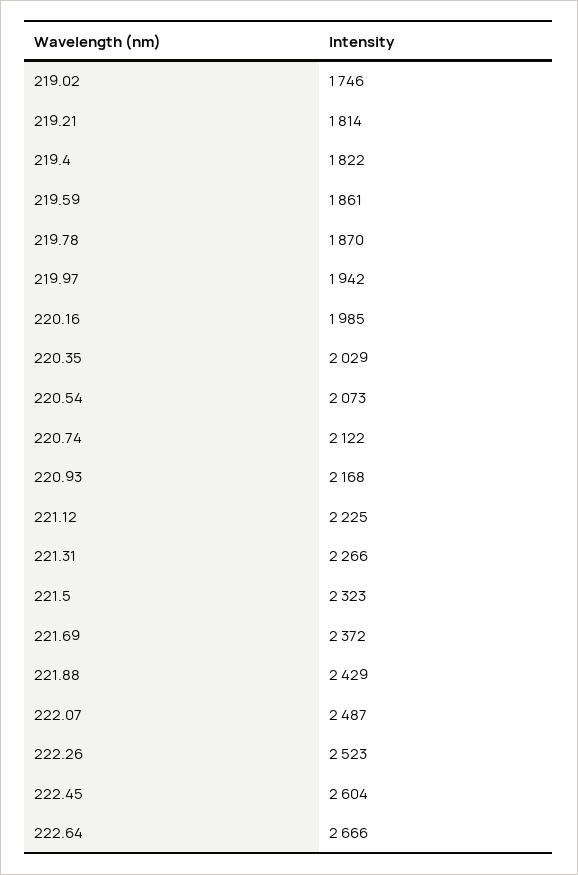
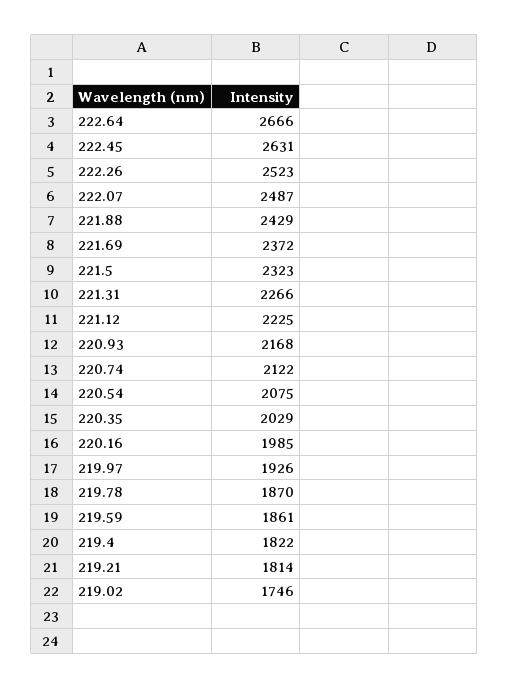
  {
    "219.02": 1746,
    "219.21": 1814,
    "219.4": 1822,
    "219.59": 1861,
    "219.78": 1870,
-   "219.97": 1942,
+   "219.97": 1926,
    "220.16": 1985,
    "220.35": 2029,
-   "220.54": 2073,
+   "220.54": 2075,
    "220.74": 2122,
    "220.93": 2168,
    "221.12": 2225,
    "221.31": 2266,
    "221.5": 2323,
    "221.69": 2372,
    "221.88": 2429,
    "222.07": 2487,
    "222.26": 2523,
-   "222.45": 2604,
+   "222.45": 2631,
    "222.64": 2666
  }

